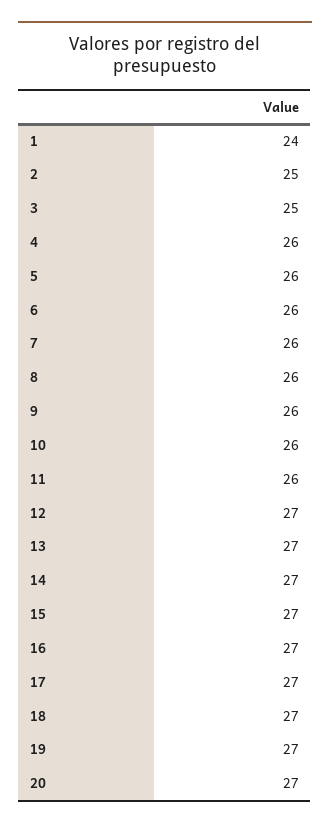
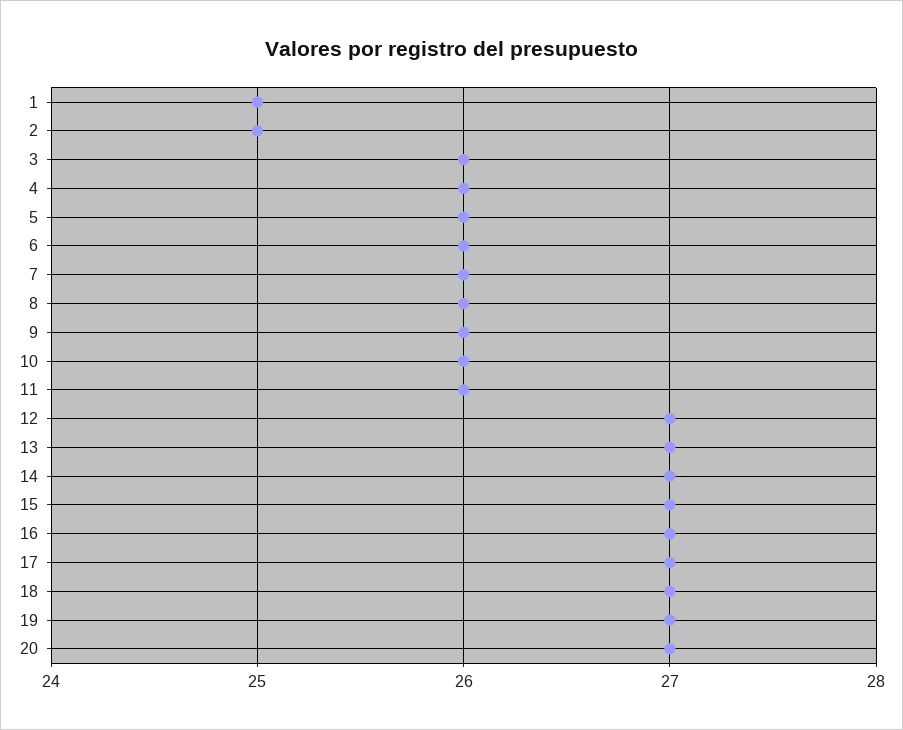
  {
-   "1": 24,
+   "1": 25,
    "2": 25,
-   "3": 25,
+   "3": 26,
    "4": 26,
    "5": 26,
    "6": 26,
    "7": 26,
    "8": 26,
    "9": 26,
    "10": 26,
    "11": 26,
    "12": 27,
    "13": 27,
    "14": 27,
    "15": 27,
    "16": 27,
    "17": 27,
    "18": 27,
    "19": 27,
    "20": 27
  }

